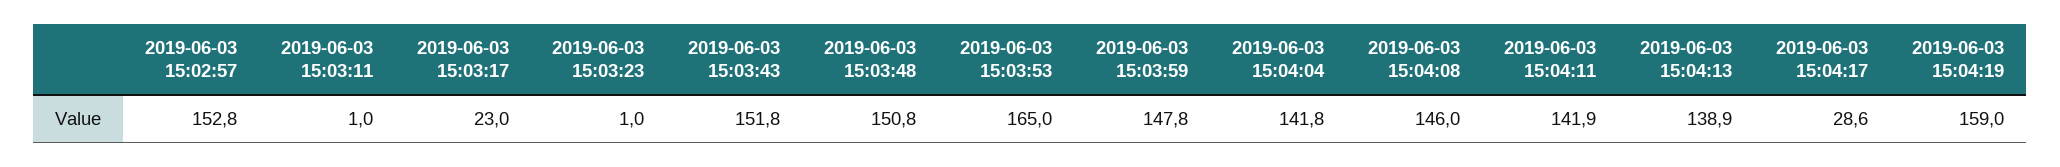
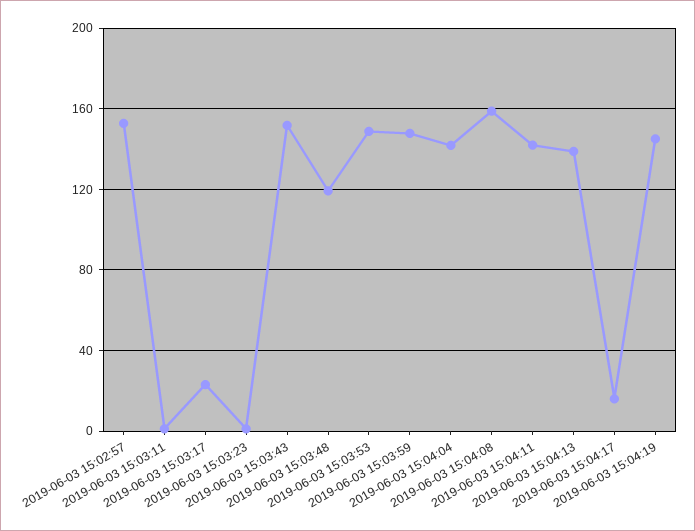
  {
    "2019-06-03 15:02:57": 152.8,
    "2019-06-03 15:03:11": 1,
    "2019-06-03 15:03:17": 23,
    "2019-06-03 15:03:23": 1,
    "2019-06-03 15:03:43": 151.8,
-   "2019-06-03 15:03:48": 150.8,
+   "2019-06-03 15:03:48": 120,
-   "2019-06-03 15:03:53": 165,
+   "2019-06-03 15:03:53": 150,
    "2019-06-03 15:03:59": 147.8,
    "2019-06-03 15:04:04": 141.8,
-   "2019-06-03 15:04:08": 146,
+   "2019-06-03 15:04:08": 160,
    "2019-06-03 15:04:11": 141.9,
    "2019-06-03 15:04:13": 138.9,
-   "2019-06-03 15:04:17": 28.6,
+   "2019-06-03 15:04:17": 15,
-   "2019-06-03 15:04:19": 159
+   "2019-06-03 15:04:19": 145
  }

